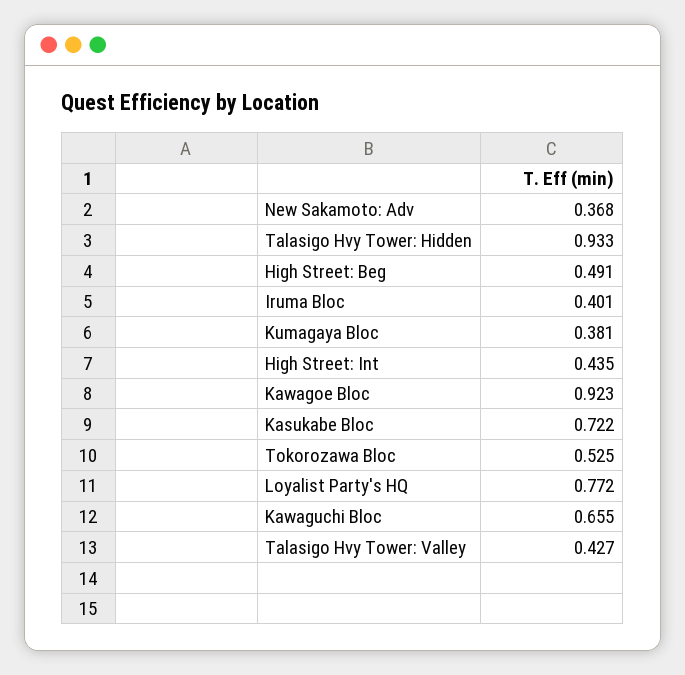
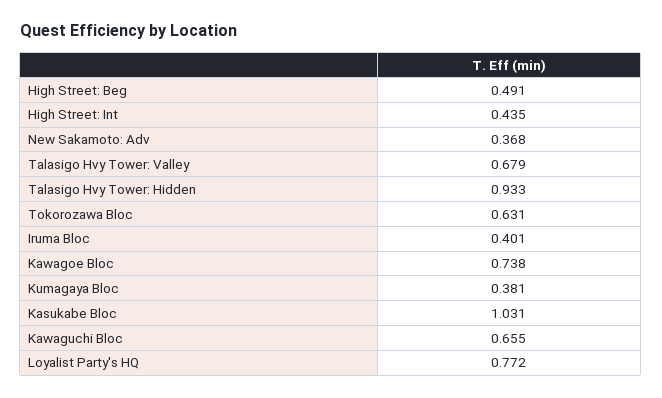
  {
    "New Sakamoto: Adv": 0.368,
    "Talasigo Hvy Tower: Hidden": 0.933,
    "High Street: Beg": 0.491,
    "Iruma Bloc": 0.401,
    "Kumagaya Bloc": 0.381,
    "High Street: Int": 0.435,
-   "Kawagoe Bloc": 0.923,
+   "Kawagoe Bloc": 0.738,
-   "Kasukabe Bloc": 0.722,
+   "Kasukabe Bloc": 1.031,
-   "Tokorozawa Bloc": 0.525,
+   "Tokorozawa Bloc": 0.631,
    "Loyalist Party's HQ": 0.772,
    "Kawaguchi Bloc": 0.655,
-   "Talasigo Hvy Tower: Valley": 0.427
+   "Talasigo Hvy Tower: Valley": 0.679
  }

